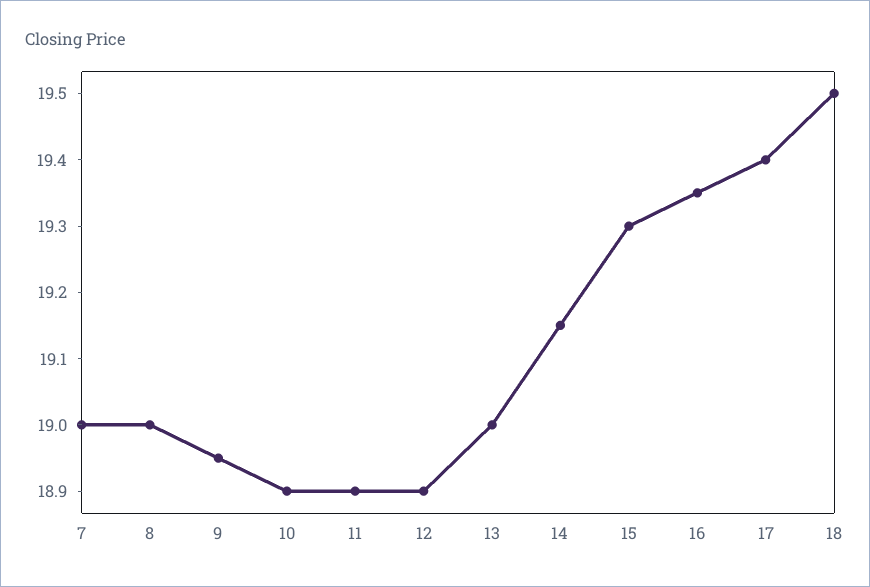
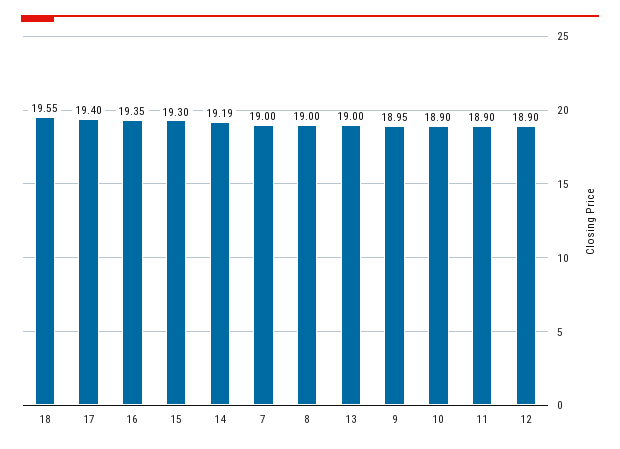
  {
    "7": 19,
    "8": 19,
    "9": 18.95,
    "10": 18.9,
    "11": 18.9,
    "12": 18.9,
    "13": 19,
-   "14": 19.15,
+   "14": 19.19,
    "15": 19.3,
    "16": 19.35,
    "17": 19.4,
-   "18": 19.5
+   "18": 19.55
  }

